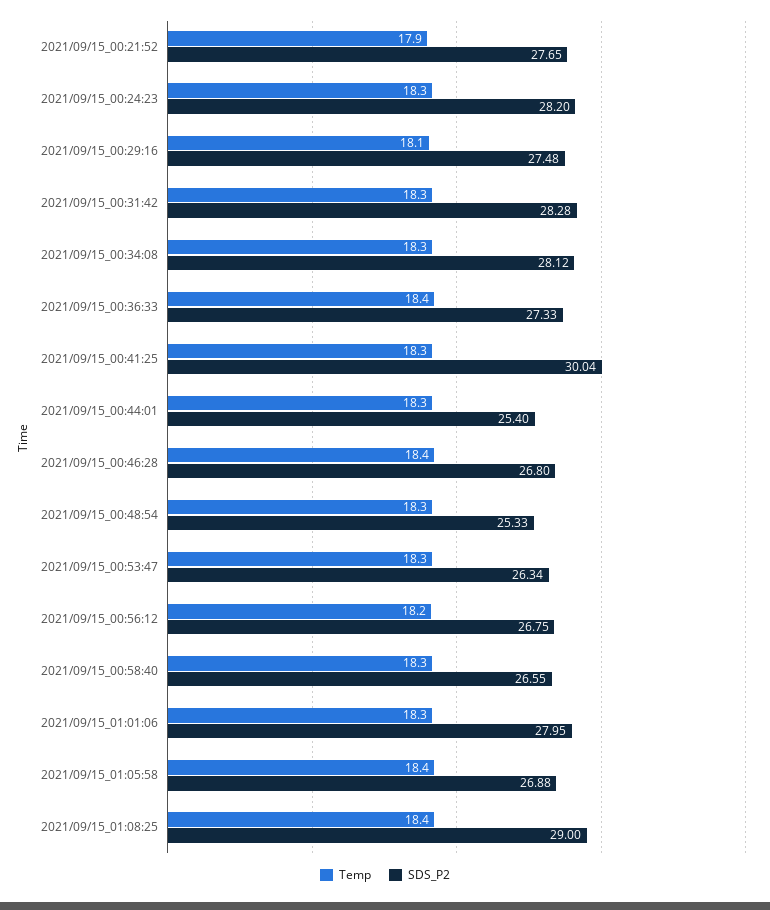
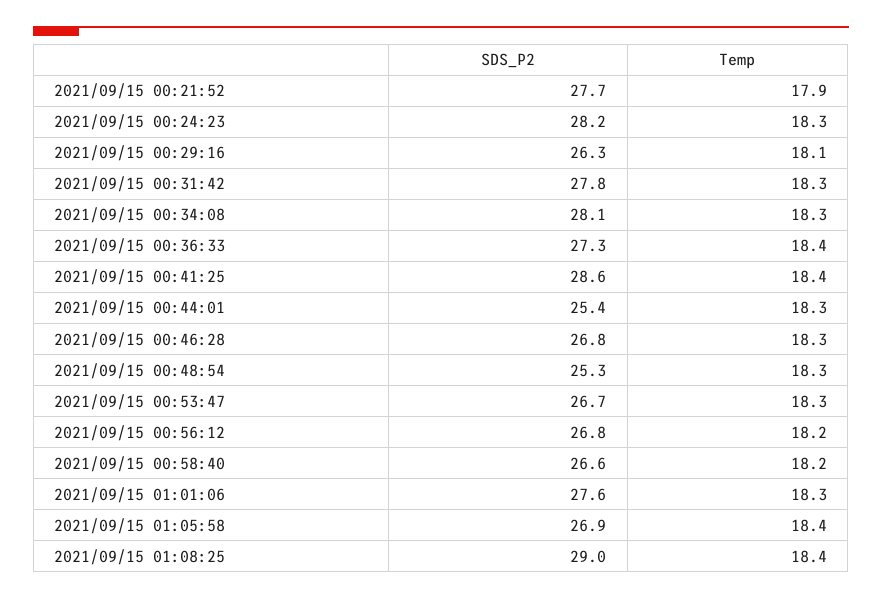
  {
    "Temp": {
      "2021/09/15_00:21:52": 17.9,
      "2021/09/15_00:24:23": 18.3,
      "2021/09/15_00:29:16": 18.1,
      "2021/09/15_00:31:42": 18.3,
      "2021/09/15_00:34:08": 18.3,
      "2021/09/15_00:36:33": 18.4,
-     "2021/09/15_00:41:25": 18.3,
+     "2021/09/15_00:41:25": 18.4,
      "2021/09/15_00:44:01": 18.3,
-     "2021/09/15_00:46:28": 18.4,
+     "2021/09/15_00:46:28": 18.3,
      "2021/09/15_00:48:54": 18.3,
      "2021/09/15_00:53:47": 18.3,
      "2021/09/15_00:56:12": 18.2,
-     "2021/09/15_00:58:40": 18.3,
+     "2021/09/15_00:58:40": 18.2,
      "2021/09/15_01:01:06": 18.3,
      "2021/09/15_01:05:58": 18.4,
      "2021/09/15_01:08:25": 18.4
    },
    "SDS_P2": {
      "2021/09/15_00:21:52": 27.65,
      "2021/09/15_00:24:23": 28.2,
-     "2021/09/15_00:29:16": 27.48,
+     "2021/09/15_00:29:16": 26.3,
-     "2021/09/15_00:31:42": 28.28,
+     "2021/09/15_00:31:42": 27.8,
      "2021/09/15_00:34:08": 28.12,
      "2021/09/15_00:36:33": 27.33,
-     "2021/09/15_00:41:25": 30.04,
+     "2021/09/15_00:41:25": 28.6,
      "2021/09/15_00:44:01": 25.4,
      "2021/09/15_00:46:28": 26.8,
      "2021/09/15_00:48:54": 25.33,
-     "2021/09/15_00:53:47": 26.34,
+     "2021/09/15_00:53:47": 26.7,
      "2021/09/15_00:56:12": 26.75,
      "2021/09/15_00:58:40": 26.55,
-     "2021/09/15_01:01:06": 27.95,
+     "2021/09/15_01:01:06": 27.6,
      "2021/09/15_01:05:58": 26.88,
      "2021/09/15_01:08:25": 29
    }
  }

